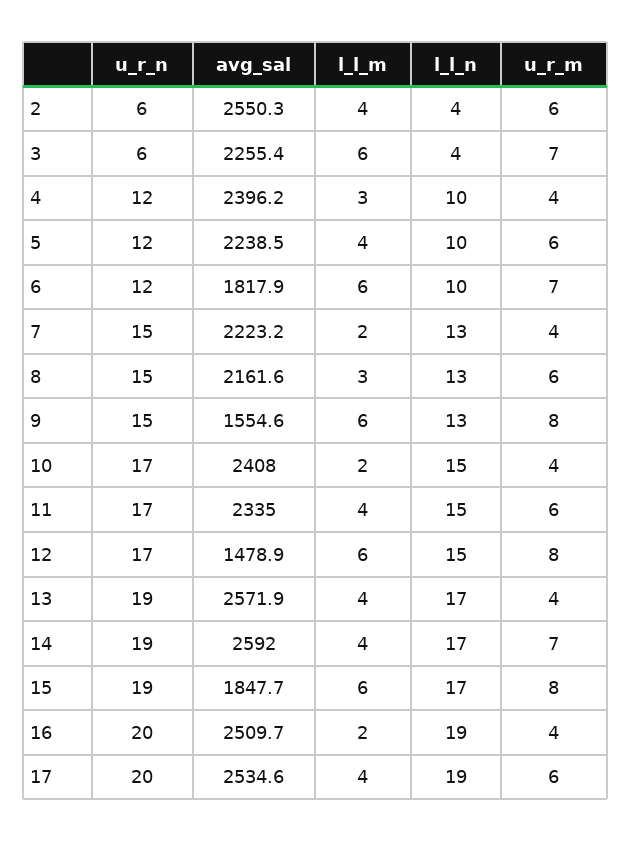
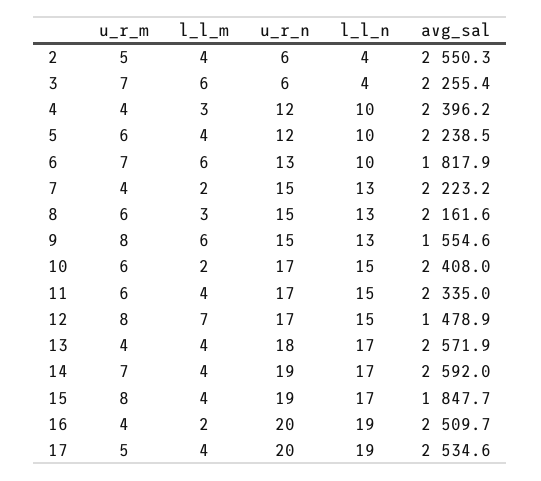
  {
    "u_r_n": {
      "2": 6,
      "3": 6,
      "4": 12,
      "5": 12,
-     "6": 12,
+     "6": 13,
      "7": 15,
      "8": 15,
      "9": 15,
      "10": 17,
      "11": 17,
      "12": 17,
-     "13": 19,
+     "13": 18,
      "14": 19,
      "15": 19,
      "16": 20,
      "17": 20
    },
    "avg_sal": {
      "2": 2550.3,
      "3": 2255.4,
      "4": 2396.2,
      "5": 2238.5,
      "6": 1817.9,
      "7": 2223.2,
      "8": 2161.6,
      "9": 1554.6,
      "10": 2408,
      "11": 2335,
      "12": 1478.9,
      "13": 2571.9,
      "14": 2592,
      "15": 1847.7,
      "16": 2509.7,
      "17": 2534.6
    },
    "l_l_m": {
      "2": 4,
      "3": 6,
      "4": 3,
      "5": 4,
      "6": 6,
      "7": 2,
      "8": 3,
      "9": 6,
      "10": 2,
      "11": 4,
-     "12": 6,
+     "12": 7,
      "13": 4,
      "14": 4,
-     "15": 6,
+     "15": 4,
      "16": 2,
      "17": 4
    },
    "l_l_n": {
      "2": 4,
      "3": 4,
      "4": 10,
      "5": 10,
      "6": 10,
      "7": 13,
      "8": 13,
      "9": 13,
      "10": 15,
      "11": 15,
      "12": 15,
      "13": 17,
      "14": 17,
      "15": 17,
      "16": 19,
      "17": 19
    },
    "u_r_m": {
-     "2": 6,
+     "2": 5,
      "3": 7,
      "4": 4,
      "5": 6,
      "6": 7,
      "7": 4,
      "8": 6,
      "9": 8,
-     "10": 4,
+     "10": 6,
      "11": 6,
      "12": 8,
      "13": 4,
      "14": 7,
      "15": 8,
      "16": 4,
-     "17": 6
+     "17": 5
    }
  }

